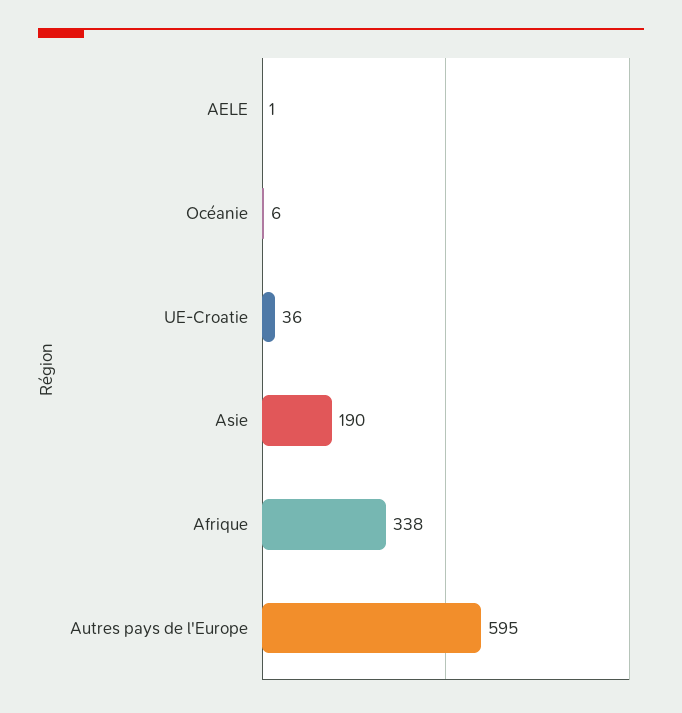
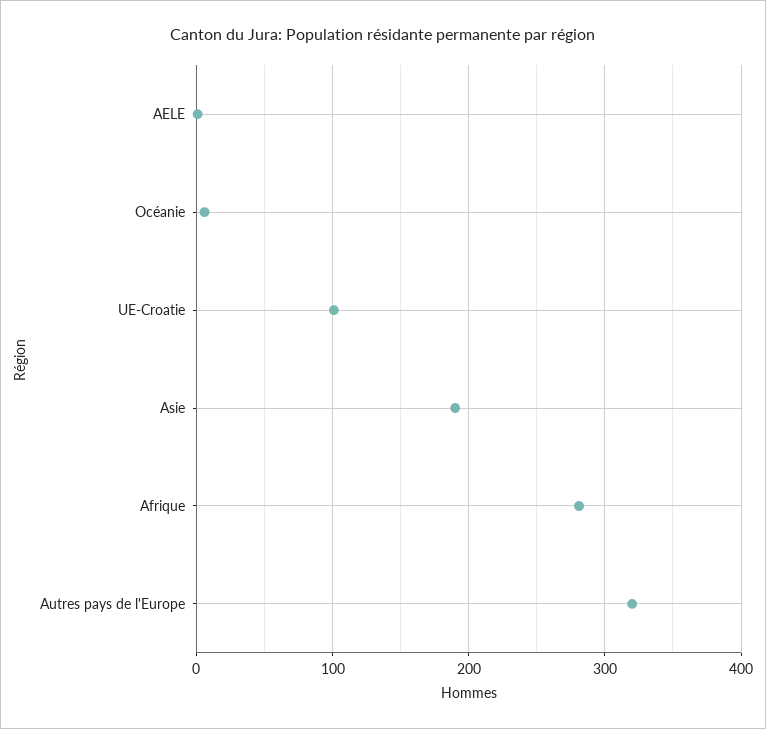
  {
    "AELE": 1,
    "Océanie": 6,
-   "UE-Croatie": 36,
+   "UE-Croatie": 100,
    "Asie": 190,
-   "Afrique": 338,
+   "Afrique": 280,
-   "Autres pays de l'Europe": 595
+   "Autres pays de l'Europe": 320
  }

